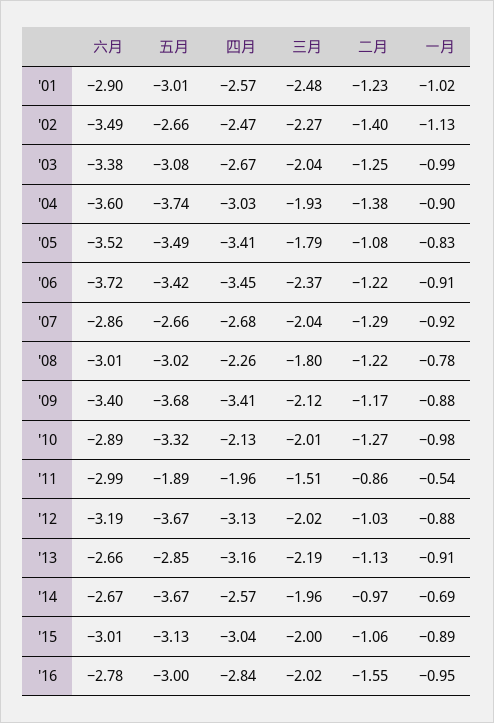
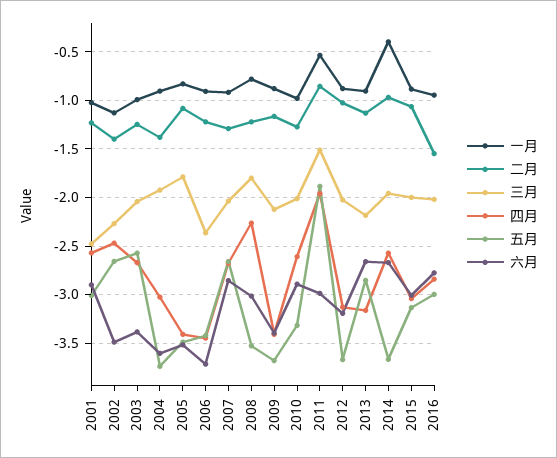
  {
    "六月": {
      "'01": -2.9,
      "'02": -3.49,
      "'03": -3.38,
      "'04": -3.6,
      "'05": -3.52,
      "'06": -3.72,
      "'07": -2.86,
      "'08": -3.01,
      "'09": -3.4,
      "'10": -2.89,
      "'11": -2.99,
      "'12": -3.19,
      "'13": -2.66,
      "'14": -2.67,
      "'15": -3.01,
      "'16": -2.78
    },
    "五月": {
      "'01": -3.01,
      "'02": -2.66,
-     "'03": -3.08,
+     "'03": -2.6,
      "'04": -3.74,
      "'05": -3.49,
      "'06": -3.42,
      "'07": -2.66,
-     "'08": -3.02,
+     "'08": -3.5,
      "'09": -3.68,
      "'10": -3.32,
      "'11": -1.89,
      "'12": -3.67,
      "'13": -2.85,
      "'14": -3.67,
      "'15": -3.13,
      "'16": -3
    },
    "四月": {
      "'01": -2.57,
      "'02": -2.47,
      "'03": -2.67,
      "'04": -3.03,
      "'05": -3.41,
      "'06": -3.45,
      "'07": -2.68,
      "'08": -2.26,
      "'09": -3.41,
-     "'10": -2.13,
+     "'10": -2.6,
      "'11": -1.96,
      "'12": -3.13,
      "'13": -3.16,
      "'14": -2.57,
      "'15": -3.04,
      "'16": -2.84
    },
    "三月": {
      "'01": -2.48,
      "'02": -2.27,
      "'03": -2.04,
      "'04": -1.93,
      "'05": -1.79,
      "'06": -2.37,
      "'07": -2.04,
      "'08": -1.8,
      "'09": -2.12,
      "'10": -2.01,
      "'11": -1.51,
      "'12": -2.02,
      "'13": -2.19,
      "'14": -1.96,
      "'15": -2,
      "'16": -2.02
    },
    "二月": {
      "'01": -1.23,
      "'02": -1.4,
      "'03": -1.25,
      "'04": -1.38,
      "'05": -1.08,
      "'06": -1.22,
      "'07": -1.29,
      "'08": -1.22,
      "'09": -1.17,
      "'10": -1.27,
      "'11": -0.86,
      "'12": -1.03,
      "'13": -1.13,
      "'14": -0.97,
      "'15": -1.06,
      "'16": -1.55
    },
    "一月": {
      "'01": -1.02,
      "'02": -1.13,
      "'03": -0.99,
      "'04": -0.9,
      "'05": -0.83,
      "'06": -0.91,
      "'07": -0.92,
      "'08": -0.78,
      "'09": -0.88,
      "'10": -0.98,
      "'11": -0.54,
      "'12": -0.88,
      "'13": -0.91,
-     "'14": -0.69,
+     "'14": -0.4,
      "'15": -0.89,
      "'16": -0.95
    }
  }

